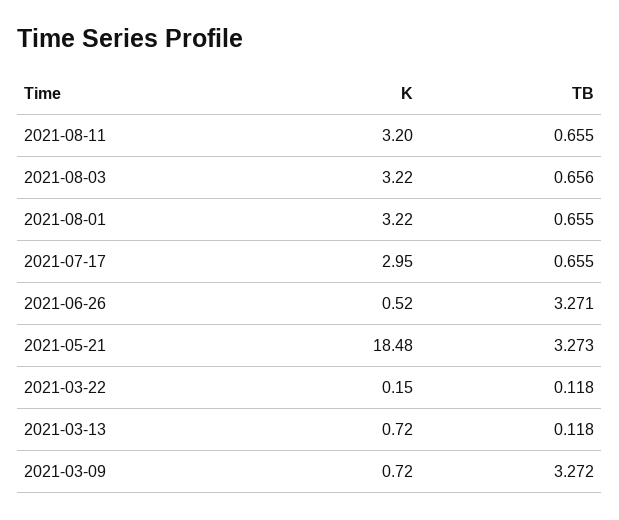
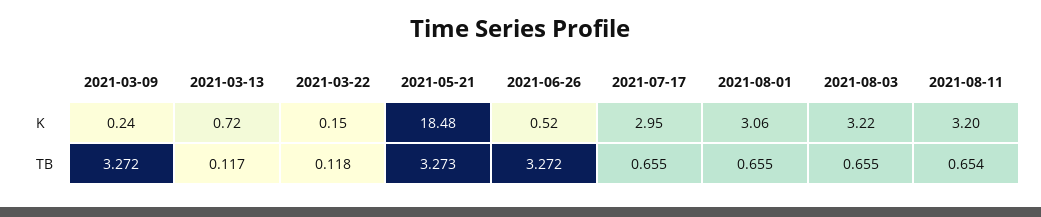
  {
    "K": {
      "2021-08-11": 3.2,
      "2021-08-03": 3.22,
-     "2021-08-01": 3.22,
+     "2021-08-01": 3.06,
      "2021-07-17": 2.95,
      "2021-06-26": 0.52,
      "2021-05-21": 18.48,
      "2021-03-22": 0.15,
      "2021-03-13": 0.72,
-     "2021-03-09": 0.72
+     "2021-03-09": 0.24
    },
    "TB": {
-     "2021-08-11": 0.655,
+     "2021-08-11": 0.654,
-     "2021-08-03": 0.656,
+     "2021-08-03": 0.655,
      "2021-08-01": 0.655,
      "2021-07-17": 0.655,
-     "2021-06-26": 3.271,
+     "2021-06-26": 3.272,
      "2021-05-21": 3.273,
      "2021-03-22": 0.118,
-     "2021-03-13": 0.118,
+     "2021-03-13": 0.117,
      "2021-03-09": 3.272
    }
  }

